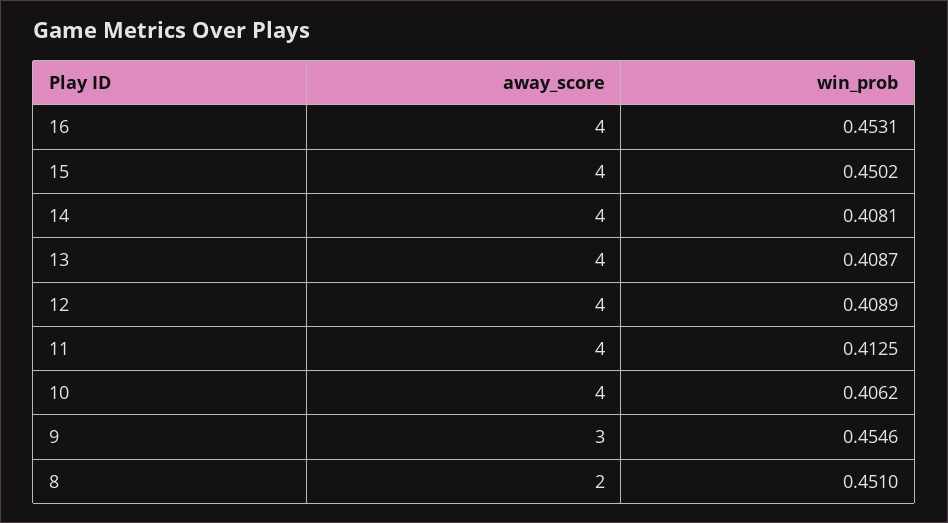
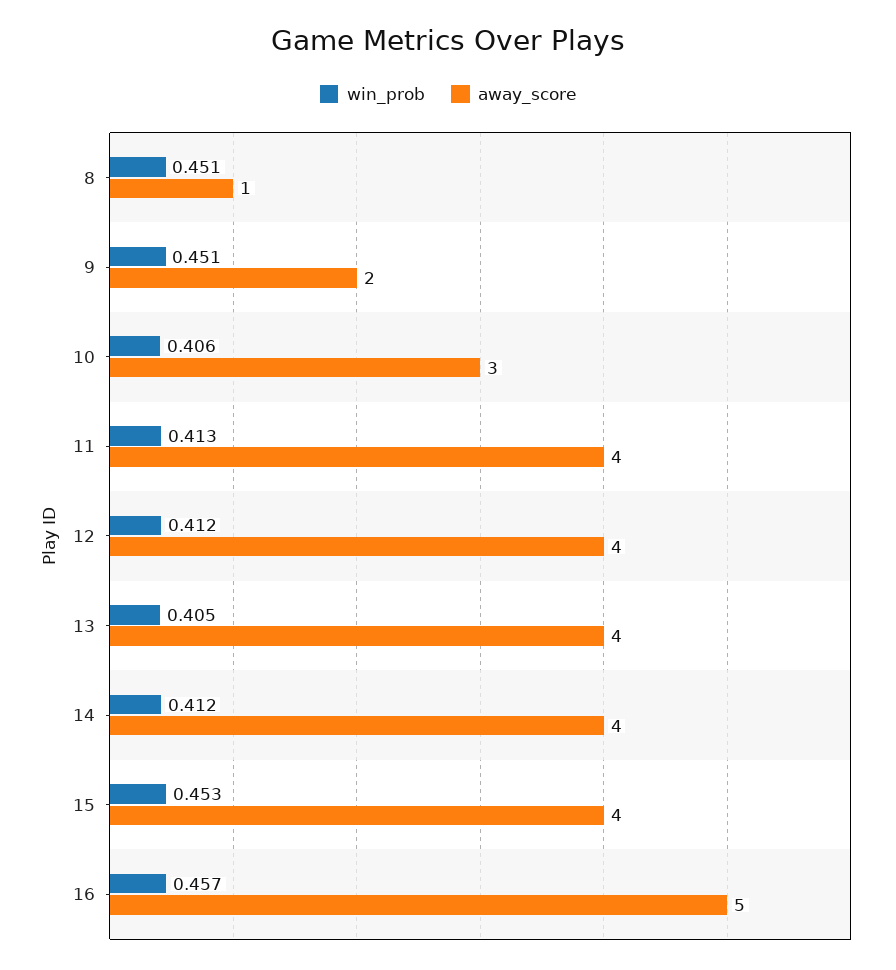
  {
    "away_score": {
-     "16": 4,
+     "16": 5,
      "15": 4,
      "14": 4,
      "13": 4,
      "12": 4,
      "11": 4,
-     "10": 4,
+     "10": 3,
-     "9": 3,
+     "9": 2,
-     "8": 2
+     "8": 1
    },
    "win_prob": {
-     "16": 0.4531,
+     "16": 0.457,
-     "15": 0.4502,
+     "15": 0.453,
-     "14": 0.4081,
+     "14": 0.412,
-     "13": 0.4087,
+     "13": 0.405,
-     "12": 0.4089,
+     "12": 0.412,
      "11": 0.4125,
      "10": 0.4062,
-     "9": 0.4546,
+     "9": 0.451,
      "8": 0.451
    }
  }

